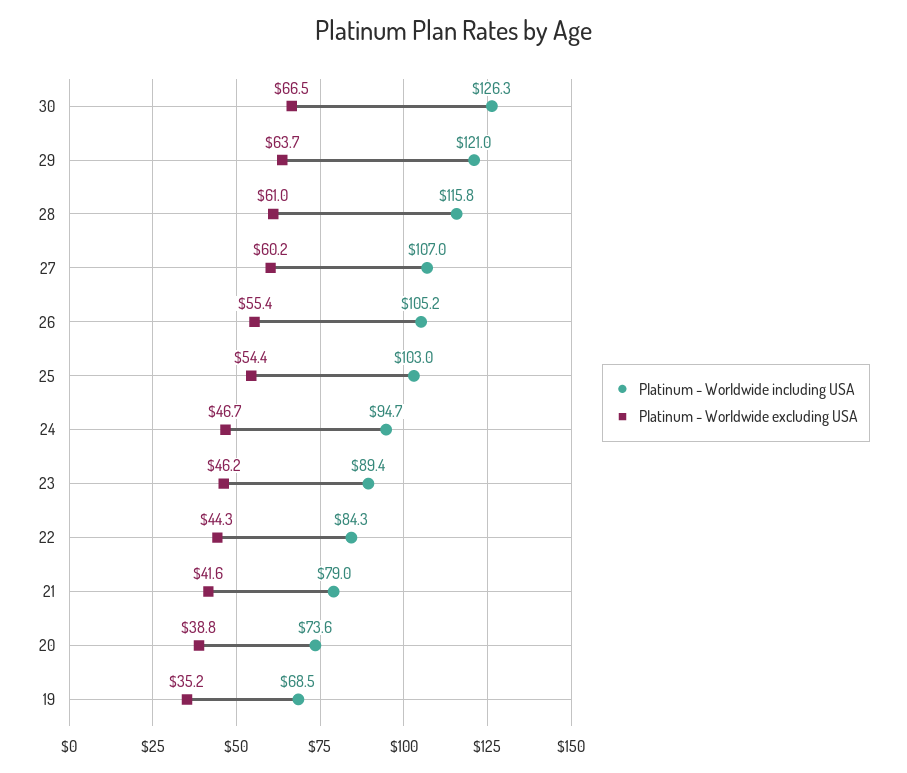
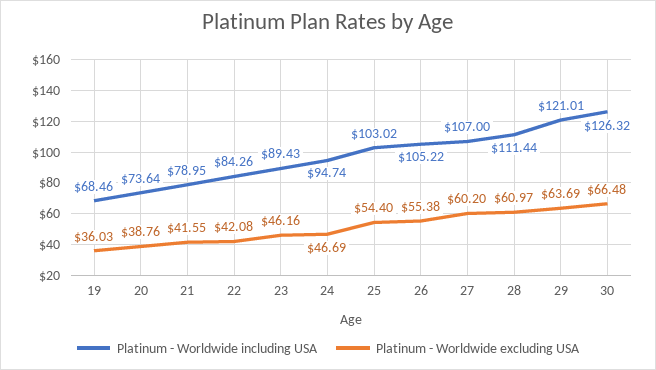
  {
    "Platinum - Worldwide including USA": {
      "30": 126.32,
      "29": 121.01,
-     "28": 115.8,
+     "28": 111.44,
      "27": 107,
      "26": 105.22,
      "25": 103.02,
      "24": 94.74,
      "23": 89.43,
      "22": 84.26,
      "21": 78.95,
      "20": 73.64,
      "19": 68.46
    },
    "Platinum - Worldwide excluding USA": {
      "30": 66.48,
      "29": 63.69,
      "28": 60.97,
      "27": 60.2,
      "26": 55.38,
      "25": 54.4,
      "24": 46.69,
      "23": 46.16,
-     "22": 44.3,
+     "22": 42.08,
      "21": 41.55,
      "20": 38.76,
-     "19": 35.2
+     "19": 36.03
    }
  }

